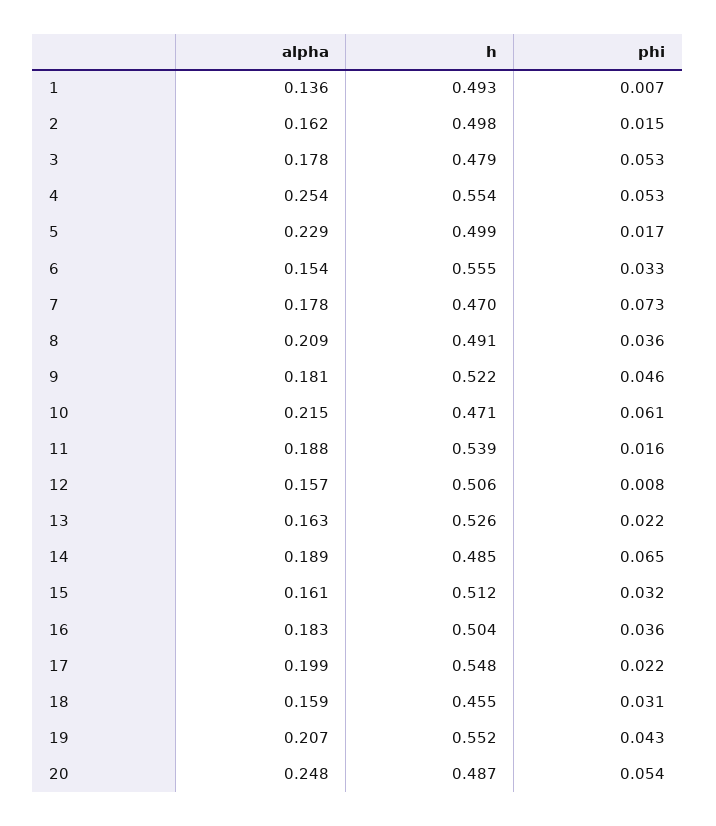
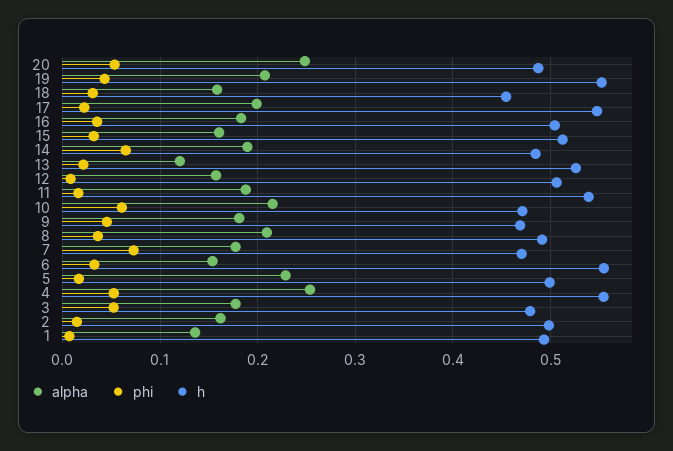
  {
    "alpha": {
      "1": 0.136,
      "2": 0.162,
      "3": 0.178,
      "4": 0.254,
      "5": 0.229,
      "6": 0.154,
      "7": 0.178,
      "8": 0.209,
      "9": 0.181,
      "10": 0.215,
      "11": 0.188,
      "12": 0.157,
-     "13": 0.163,
+     "13": 0.12,
      "14": 0.189,
      "15": 0.161,
      "16": 0.183,
      "17": 0.199,
      "18": 0.159,
      "19": 0.207,
      "20": 0.248
    },
    "h": {
      "1": 0.493,
      "2": 0.498,
      "3": 0.479,
      "4": 0.554,
      "5": 0.499,
      "6": 0.555,
      "7": 0.47,
      "8": 0.491,
-     "9": 0.522,
+     "9": 0.47,
      "10": 0.471,
      "11": 0.539,
      "12": 0.506,
      "13": 0.526,
      "14": 0.485,
      "15": 0.512,
      "16": 0.504,
      "17": 0.548,
      "18": 0.455,
      "19": 0.552,
      "20": 0.487
    },
    "phi": {
      "1": 0.007,
      "2": 0.015,
      "3": 0.053,
      "4": 0.053,
      "5": 0.017,
      "6": 0.033,
      "7": 0.073,
      "8": 0.036,
      "9": 0.046,
      "10": 0.061,
      "11": 0.016,
      "12": 0.008,
      "13": 0.022,
      "14": 0.065,
      "15": 0.032,
      "16": 0.036,
      "17": 0.022,
      "18": 0.031,
      "19": 0.043,
      "20": 0.054
    }
  }

